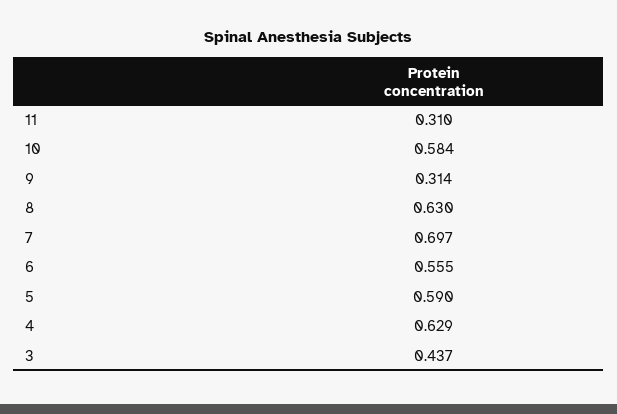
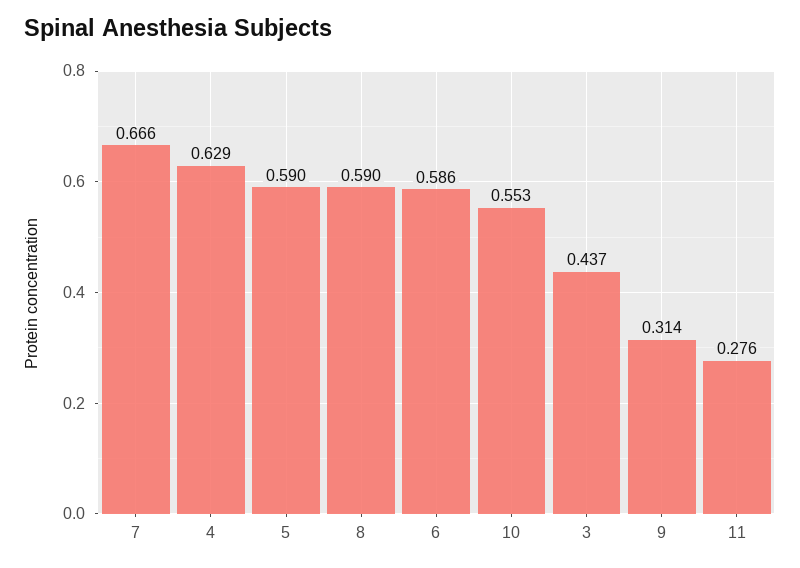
  {
-   "11": 0.31,
+   "11": 0.276,
-   "10": 0.584,
+   "10": 0.553,
    "9": 0.314,
-   "8": 0.63,
+   "8": 0.59,
-   "7": 0.697,
+   "7": 0.666,
-   "6": 0.555,
+   "6": 0.586,
    "5": 0.59,
    "4": 0.629,
    "3": 0.437
  }

